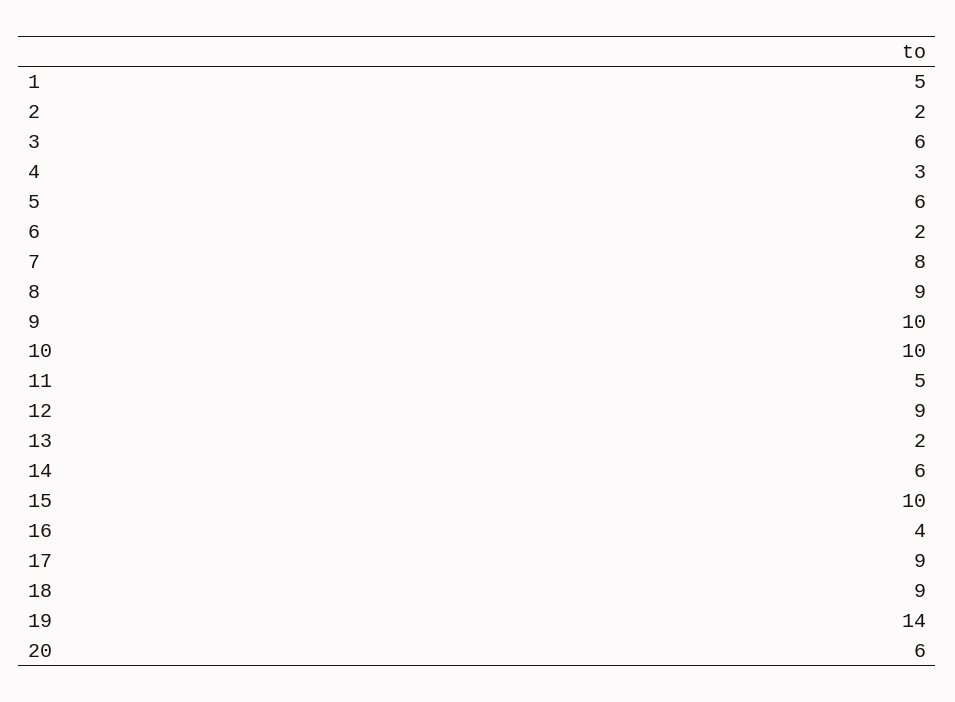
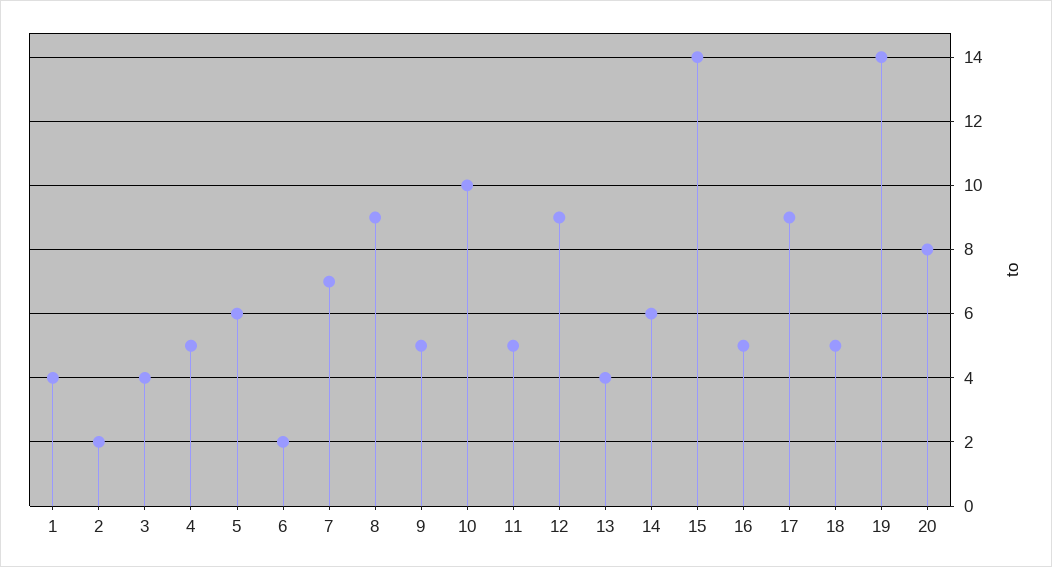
  {
-   "1": 5,
+   "1": 4,
    "2": 2,
-   "3": 6,
+   "3": 4,
-   "4": 3,
+   "4": 5,
    "5": 6,
    "6": 2,
-   "7": 8,
+   "7": 7,
    "8": 9,
-   "9": 10,
+   "9": 5,
    "10": 10,
    "11": 5,
    "12": 9,
-   "13": 2,
+   "13": 4,
    "14": 6,
-   "15": 10,
+   "15": 14,
-   "16": 4,
+   "16": 5,
    "17": 9,
-   "18": 9,
+   "18": 5,
    "19": 14,
-   "20": 6
+   "20": 8
  }

